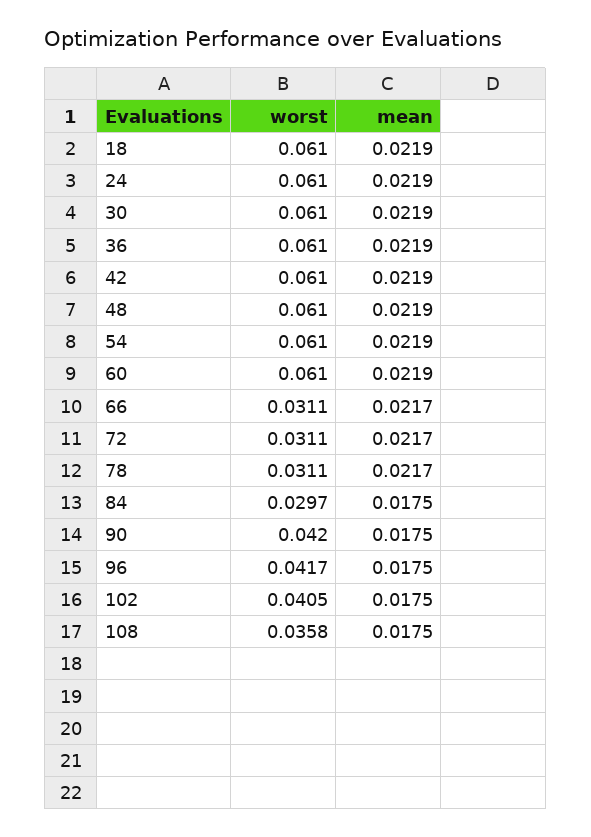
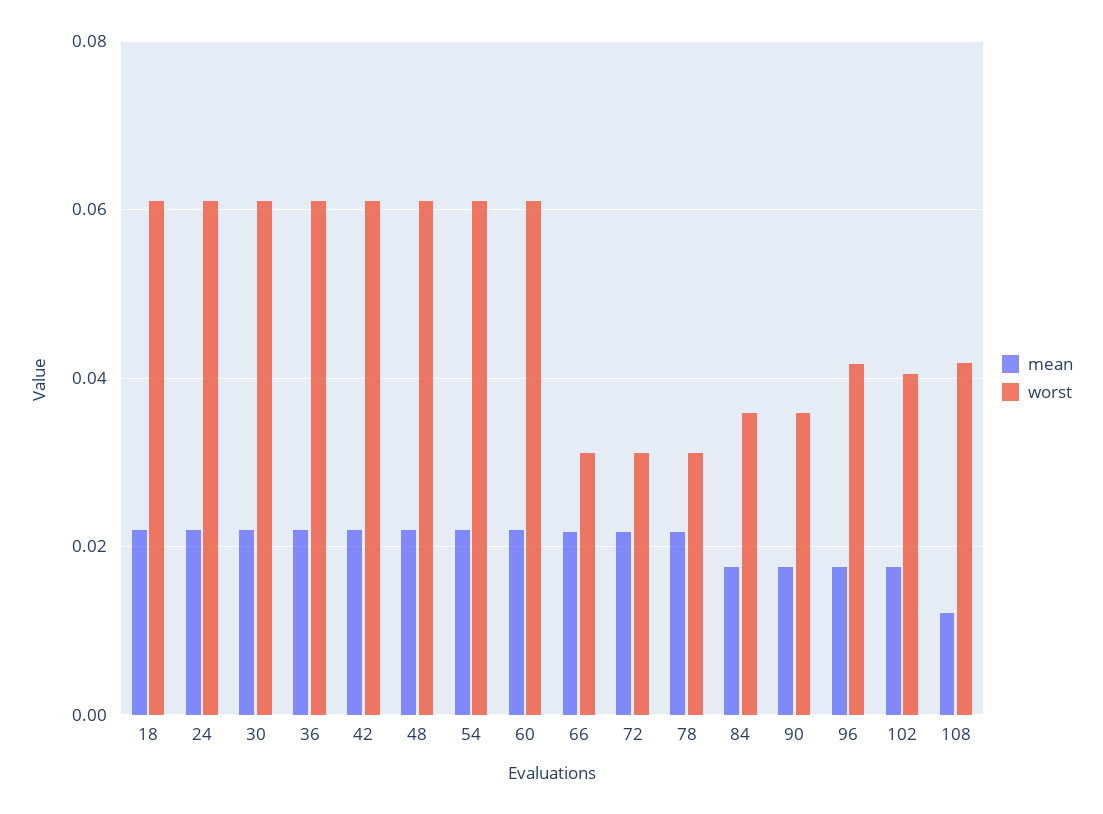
  {
    "worst": {
      "18": 0.061,
      "24": 0.061,
      "30": 0.061,
      "36": 0.061,
      "42": 0.061,
      "48": 0.061,
      "54": 0.061,
      "60": 0.061,
      "66": 0.0311,
      "72": 0.0311,
      "78": 0.0311,
-     "84": 0.0297,
+     "84": 0.036,
-     "90": 0.042,
+     "90": 0.036,
      "96": 0.0417,
      "102": 0.0405,
-     "108": 0.0358
+     "108": 0.042
    },
    "mean": {
      "18": 0.0219,
      "24": 0.0219,
      "30": 0.0219,
      "36": 0.0219,
      "42": 0.0219,
      "48": 0.0219,
      "54": 0.0219,
      "60": 0.0219,
      "66": 0.0217,
      "72": 0.0217,
      "78": 0.0217,
      "84": 0.0175,
      "90": 0.0175,
      "96": 0.0175,
      "102": 0.0175,
-     "108": 0.0175
+     "108": 0.012
    }
  }

